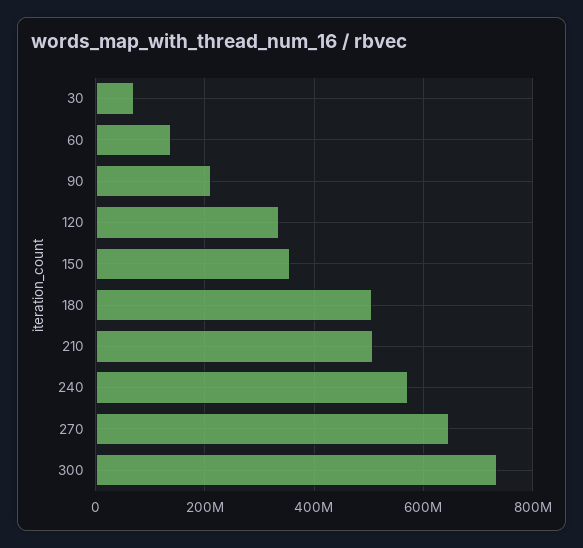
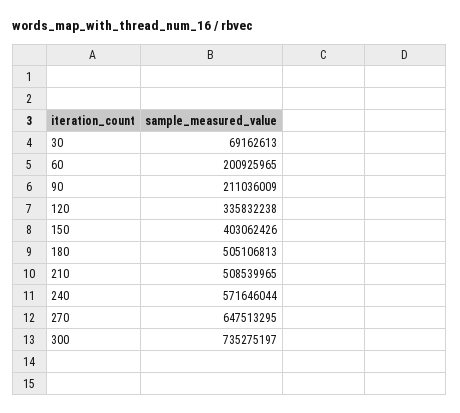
  {
    "30": 69162613,
-   "60": 140000000,
+   "60": 200925965,
    "90": 211036009,
    "120": 335832238,
-   "150": 360000000,
+   "150": 403062426,
    "180": 505106813,
    "210": 508539965,
    "240": 571646044,
    "270": 647513295,
    "300": 735275197
  }

